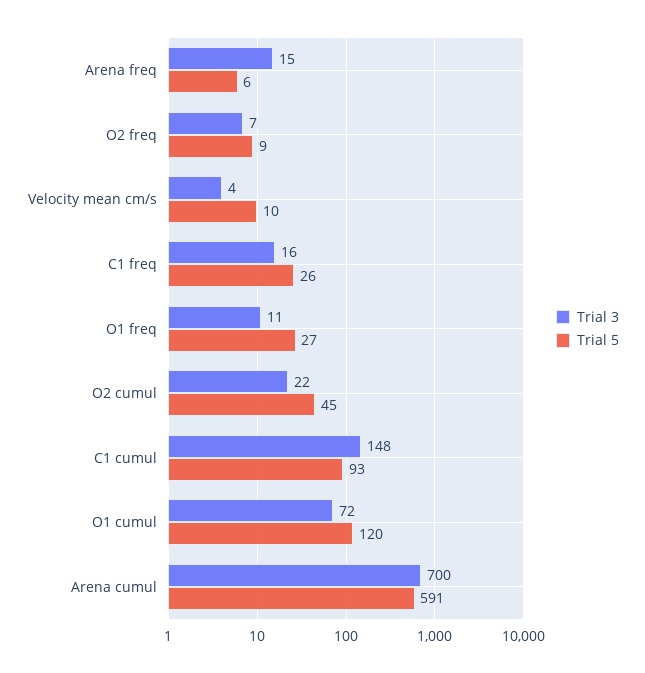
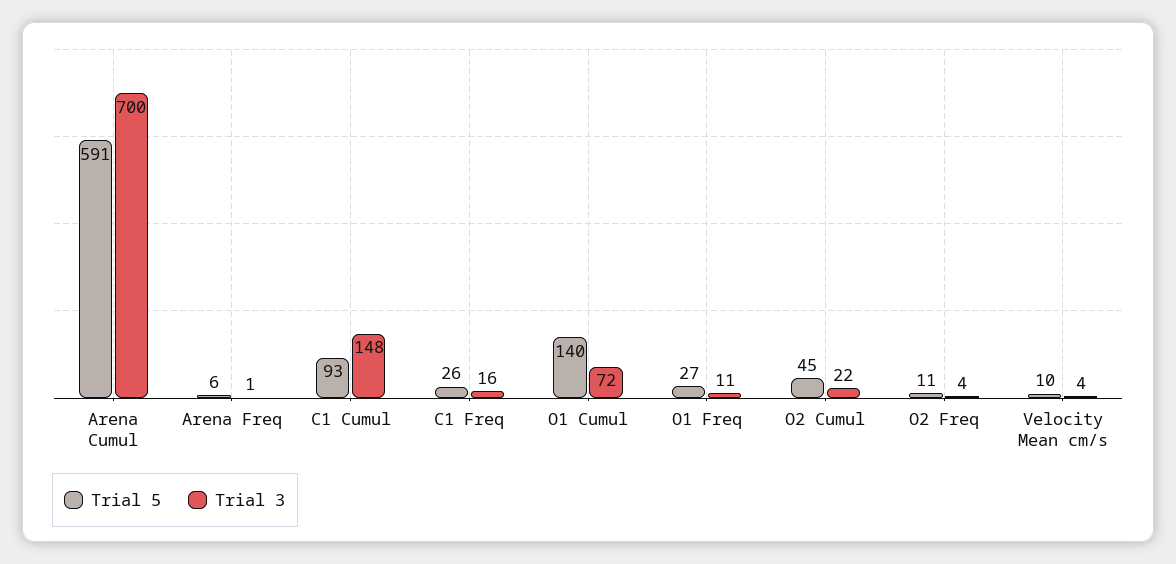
  {
    "Trial 3": {
-     "Arena freq": 15,
+     "Arena freq": 1,
-     "O2 freq": 7,
+     "O2 freq": 4,
      "Velocity mean cm/s": 4,
      "C1 freq": 16,
      "O1 freq": 11,
      "O2 cumul": 22,
      "C1 cumul": 148,
      "O1 cumul": 72,
      "Arena cumul": 700
    },
    "Trial 5": {
      "Arena freq": 6,
-     "O2 freq": 9,
+     "O2 freq": 11,
      "Velocity mean cm/s": 10,
      "C1 freq": 26,
      "O1 freq": 27,
      "O2 cumul": 45,
      "C1 cumul": 93,
-     "O1 cumul": 120,
+     "O1 cumul": 140,
      "Arena cumul": 591
    }
  }

